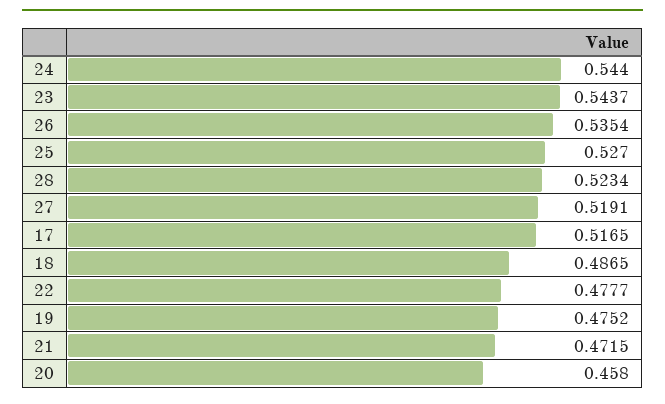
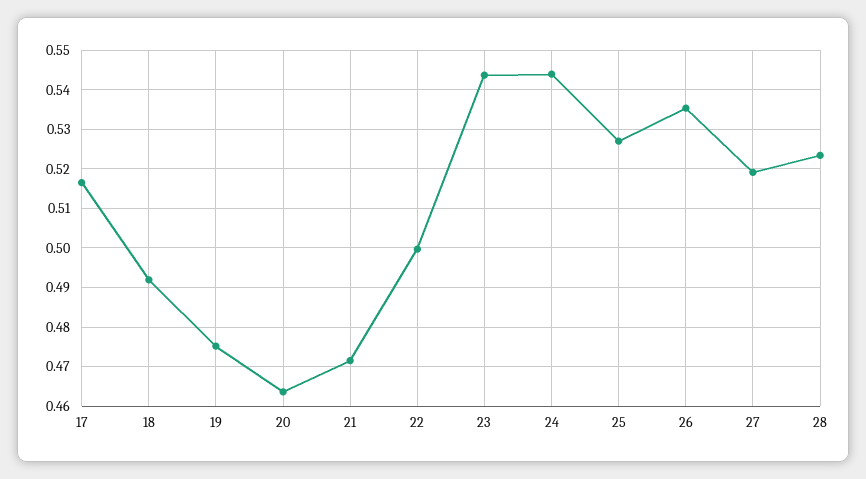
  {
    "24": 0.544,
    "23": 0.5437,
    "26": 0.5354,
    "25": 0.527,
    "28": 0.5234,
    "27": 0.5191,
    "17": 0.5165,
-   "18": 0.4865,
+   "18": 0.492,
-   "22": 0.4777,
+   "22": 0.5,
    "19": 0.4752,
    "21": 0.4715,
-   "20": 0.458
+   "20": 0.464
  }

